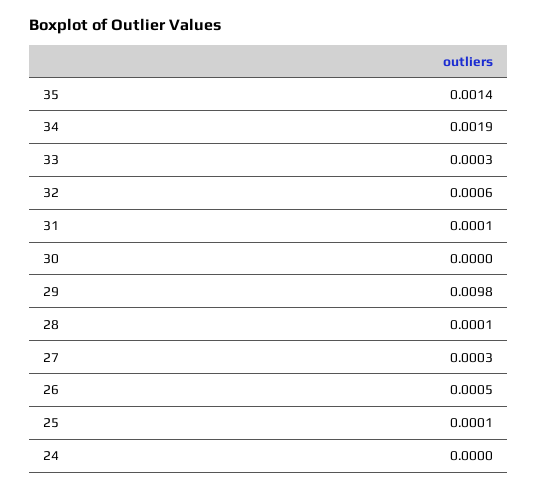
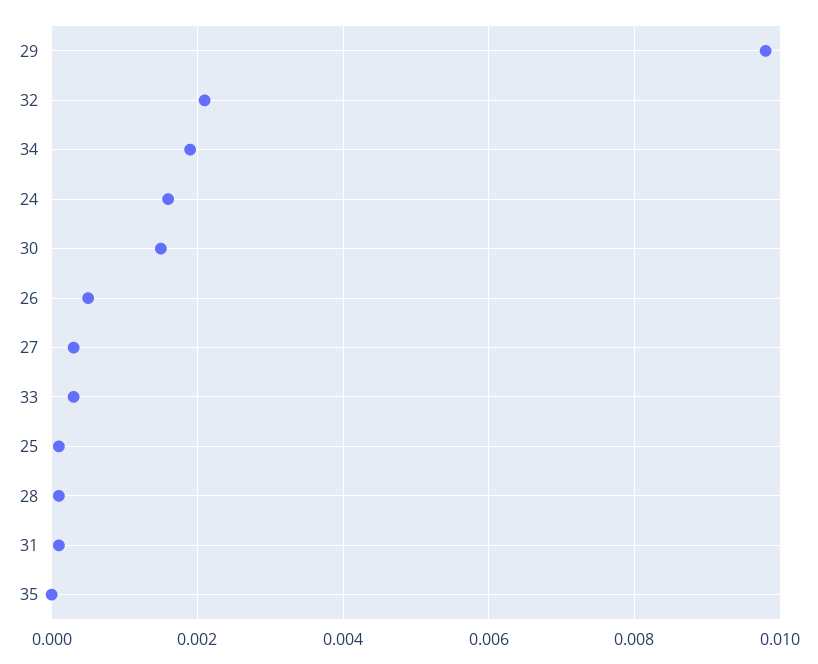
  {
-   "35": 0.0014,
+   "35": 0,
    "34": 0.0019,
    "33": 0.0003,
-   "32": 0.0006,
+   "32": 0.002,
    "31": 0.0001,
-   "30": 0,
+   "30": 0.0015,
    "29": 0.0098,
    "28": 0.0001,
    "27": 0.0003,
    "26": 0.0005,
    "25": 0.0001,
-   "24": 0
+   "24": 0.0015
  }

